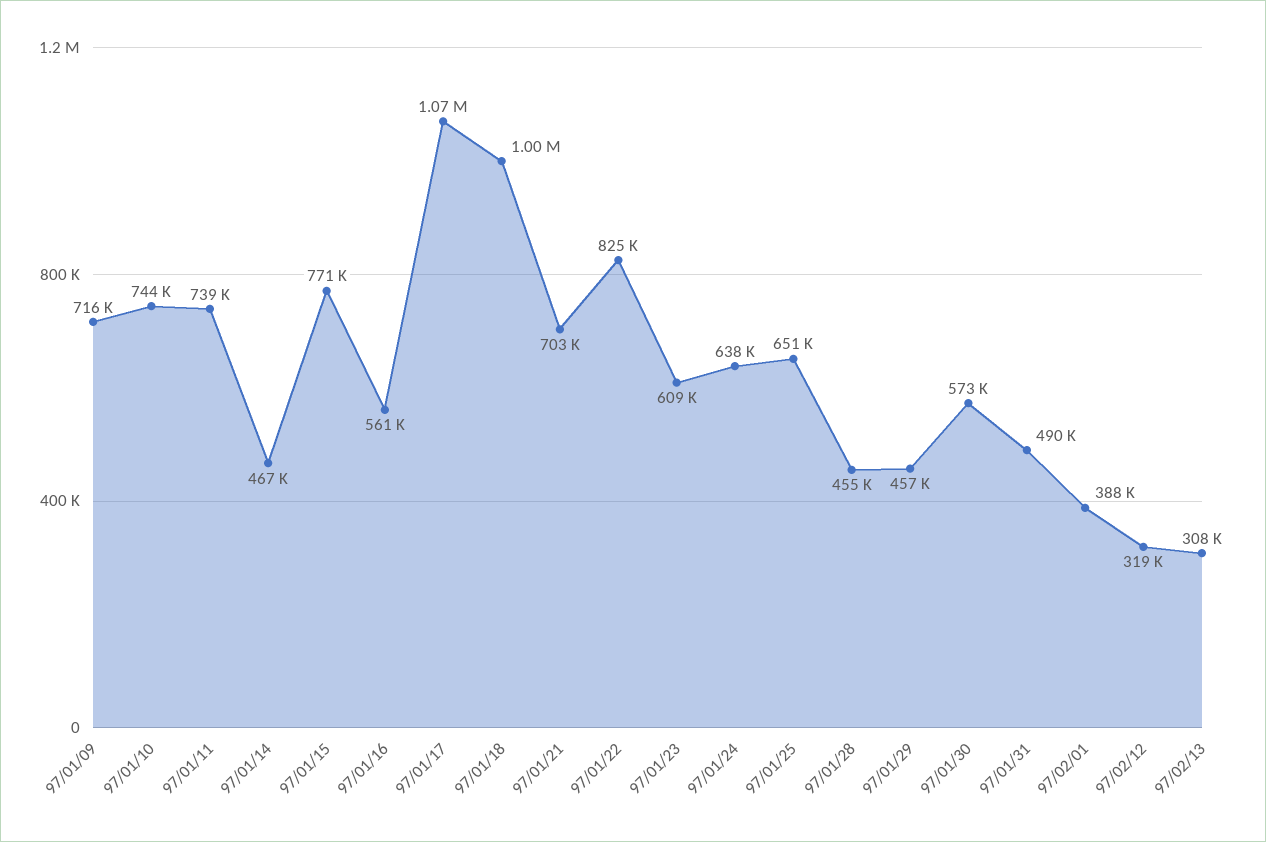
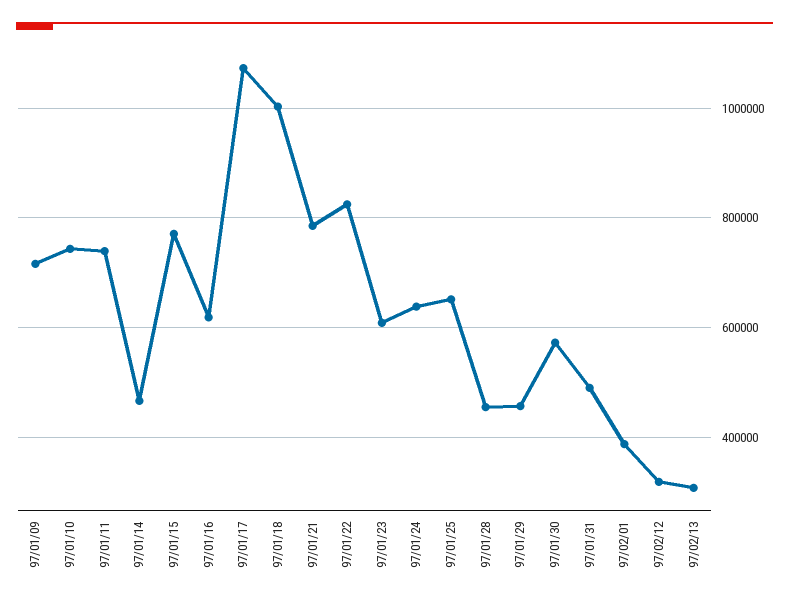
  {
    "97/01/09": 716000,
    "97/01/10": 744000,
    "97/01/11": 739000,
    "97/01/14": 467000,
    "97/01/15": 771000,
-   "97/01/16": 561000,
+   "97/01/16": 620000,
    "97/01/17": 1070000,
    "97/01/18": 1000000,
-   "97/01/21": 703000,
+   "97/01/21": 780000,
    "97/01/22": 825000,
    "97/01/23": 609000,
    "97/01/24": 638000,
    "97/01/25": 651000,
    "97/01/28": 455000,
    "97/01/29": 457000,
    "97/01/30": 573000,
    "97/01/31": 490000,
    "97/02/01": 388000,
    "97/02/12": 319000,
    "97/02/13": 308000
  }

